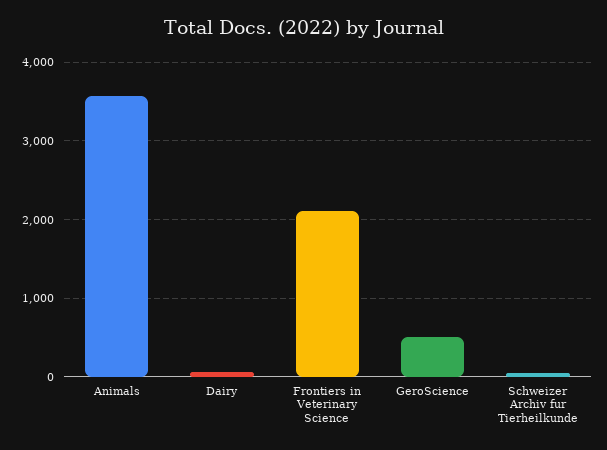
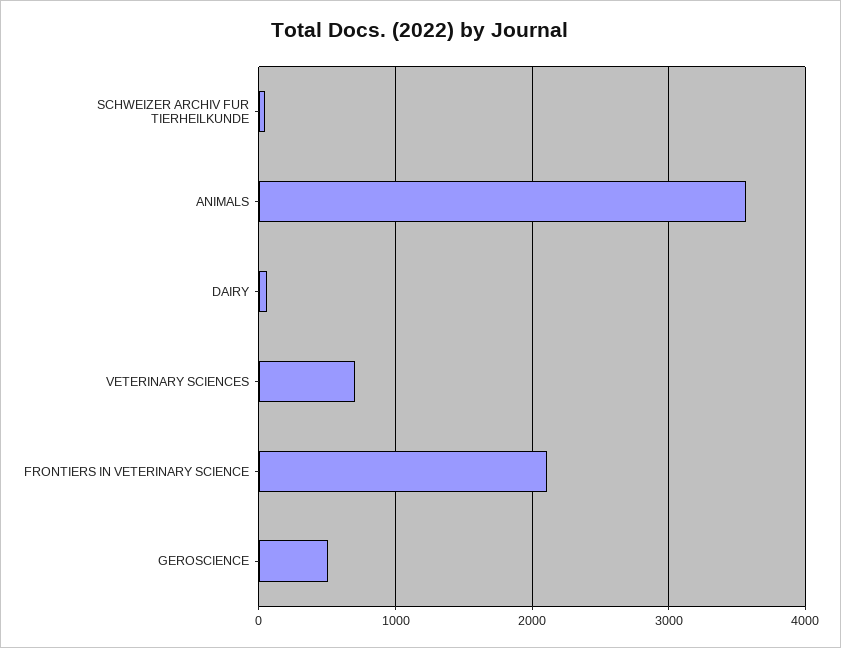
  {
    "Animals": 3600,
    "Dairy": 100,
    "Frontiers in Veterinary Science": 2100,
    "GeroScience": 500,
-   "Schweizer Archiv fur Tierheilkunde": 0
+   "Schweizer Archiv fur Tierheilkunde": 0,
+   "VETERINARY SCIENCES": 700
  }

